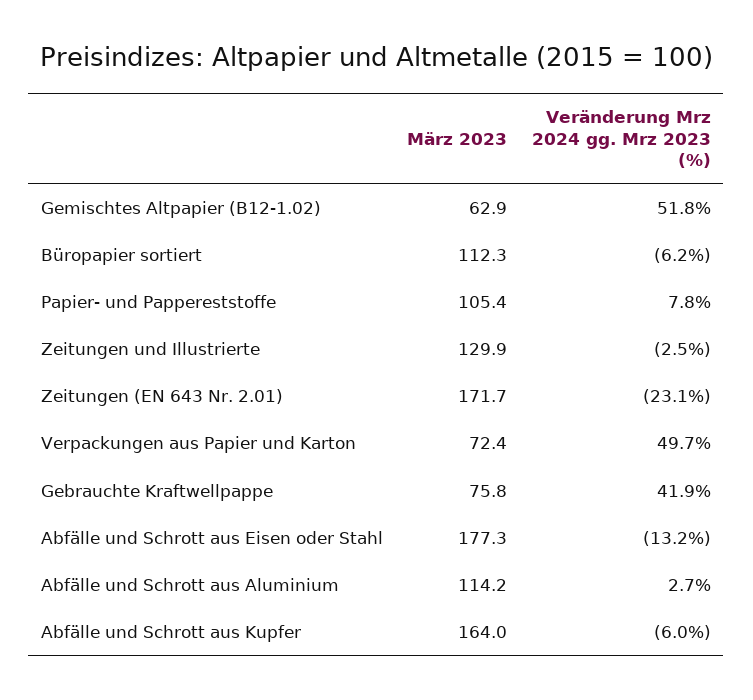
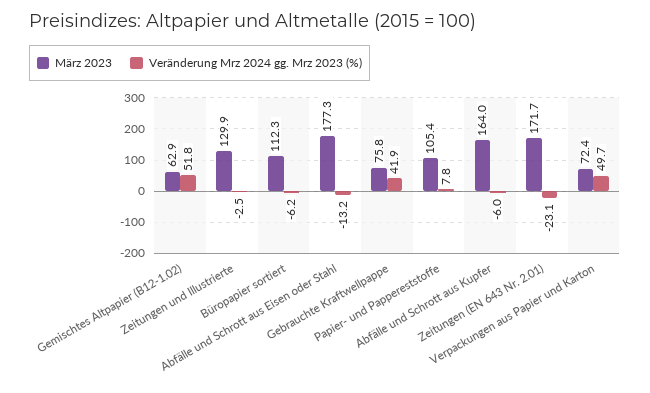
  {
    "März 2023": {
      "Gemischtes Altpapier (B12-1.02)": 62.9,
      "Büropapier sortiert": 112.3,
      "Papier- und Pappereststoffe": 105.4,
      "Zeitungen und Illustrierte": 129.9,
      "Zeitungen (EN 643 Nr. 2.01)": 171.7,
      "Verpackungen aus Papier und Karton": 72.4,
      "Gebrauchte Kraftwellpappe": 75.8,
      "Abfälle und Schrott aus Eisen oder Stahl": 177.3,
-     "Abfälle und Schrott aus Aluminium": 114.2,
      "Abfälle und Schrott aus Kupfer": 164
    },
    "Veränderung Mrz 2024 gg. Mrz 2023 (%)": {
      "Gemischtes Altpapier (B12-1.02)": 51.8,
      "Büropapier sortiert": -6.2,
      "Papier- und Pappereststoffe": 7.8,
      "Zeitungen und Illustrierte": -2.5,
      "Zeitungen (EN 643 Nr. 2.01)": -23.1,
      "Verpackungen aus Papier und Karton": 49.7,
      "Gebrauchte Kraftwellpappe": 41.9,
      "Abfälle und Schrott aus Eisen oder Stahl": -13.2,
-     "Abfälle und Schrott aus Aluminium": 2.7,
      "Abfälle und Schrott aus Kupfer": -6
    }
  }

